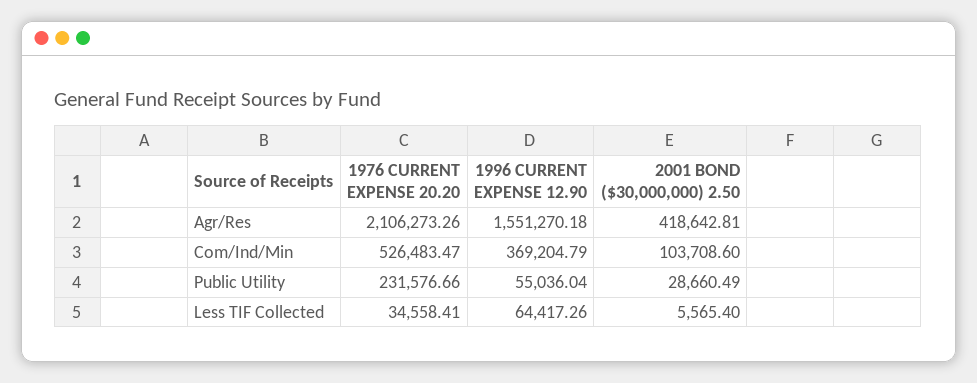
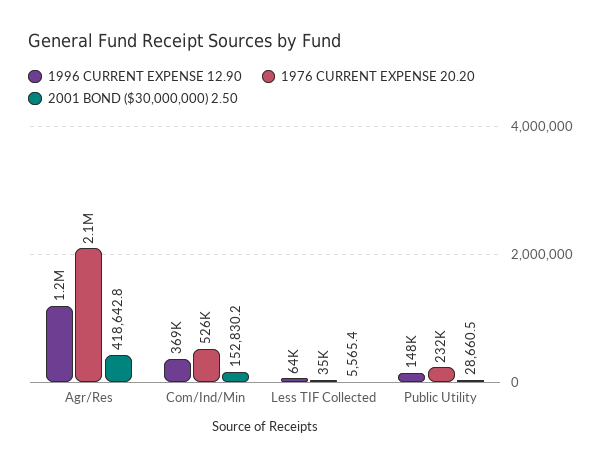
  {
    "1976 CURRENT EXPENSE 20.20": {
      "Agr/Res": 2106273.26,
      "Com/Ind/Min": 526483.47,
      "Public Utility": 231576.66,
      "Less TIF Collected": 34558.41
    },
    "1996 CURRENT EXPENSE 12.90": {
-     "Agr/Res": 1551270.18,
+     "Agr/Res": 1200000,
      "Com/Ind/Min": 369204.79,
-     "Public Utility": 55036.04,
+     "Public Utility": 148000,
      "Less TIF Collected": 64417.26
    },
    "2001 BOND ($30,000,000) 2.50": {
      "Agr/Res": 418642.81,
-     "Com/Ind/Min": 103708.6,
+     "Com/Ind/Min": 152830.2,
      "Public Utility": 28660.49,
      "Less TIF Collected": 5565.4
    }
  }

